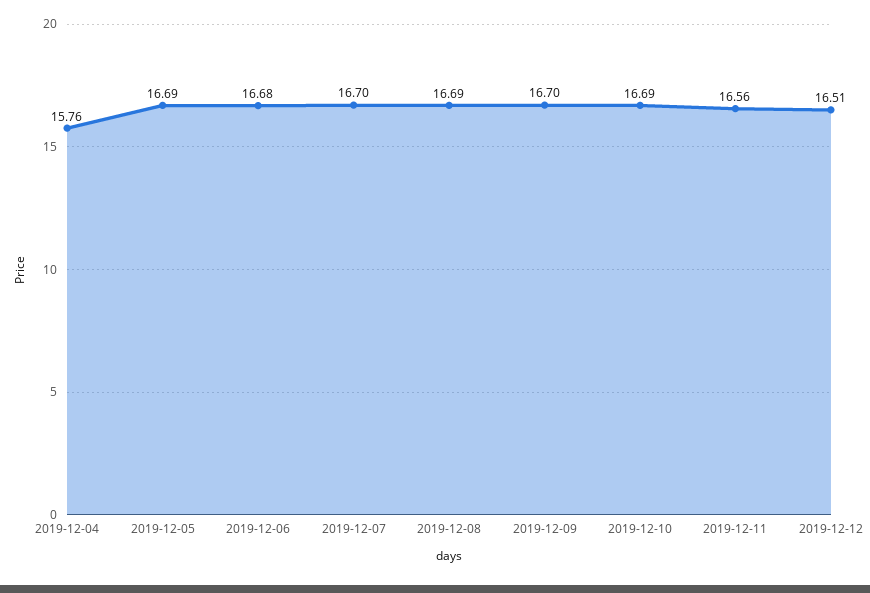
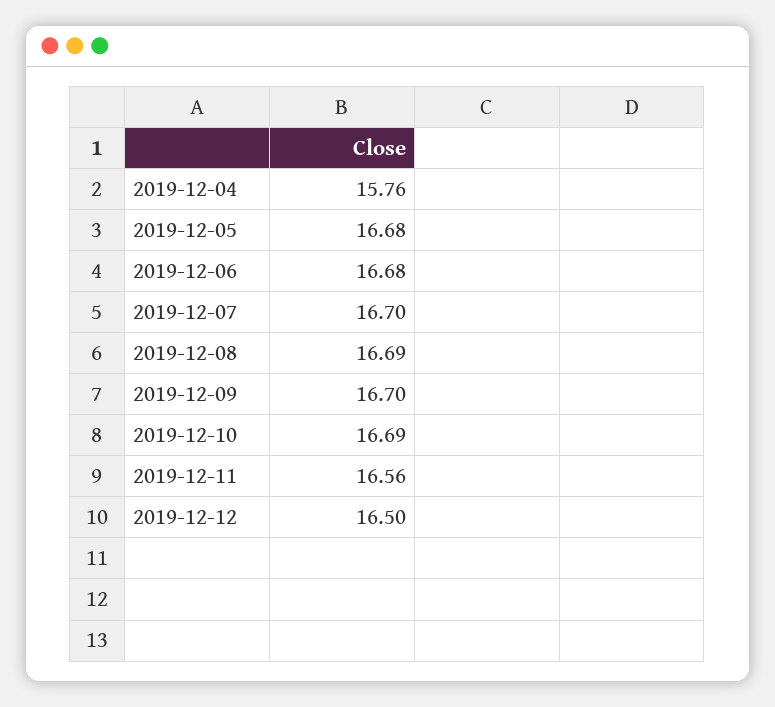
  {
    "2019-12-04": 15.76,
-   "2019-12-05": 16.69,
+   "2019-12-05": 16.68,
    "2019-12-06": 16.68,
    "2019-12-07": 16.7,
    "2019-12-08": 16.69,
    "2019-12-09": 16.7,
    "2019-12-10": 16.69,
    "2019-12-11": 16.56,
-   "2019-12-12": 16.51
+   "2019-12-12": 16.5
  }

